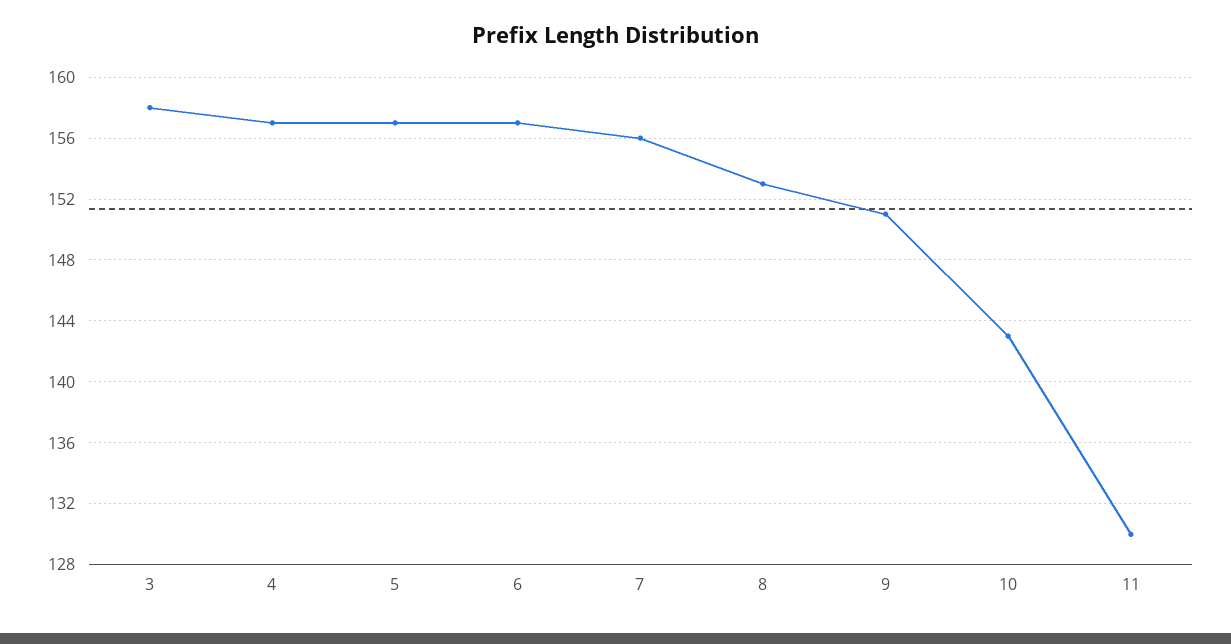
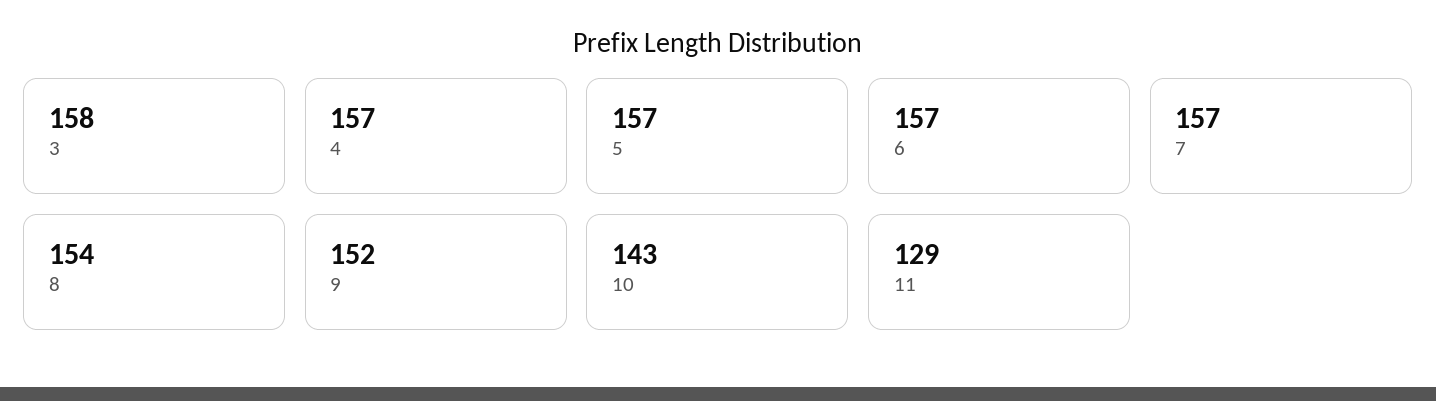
  {
    "3": 158,
    "4": 157,
    "5": 157,
    "6": 157,
-   "7": 156,
+   "7": 157,
-   "8": 153,
+   "8": 154,
-   "9": 151,
+   "9": 152,
    "10": 143,
-   "11": 130
+   "11": 129
  }

